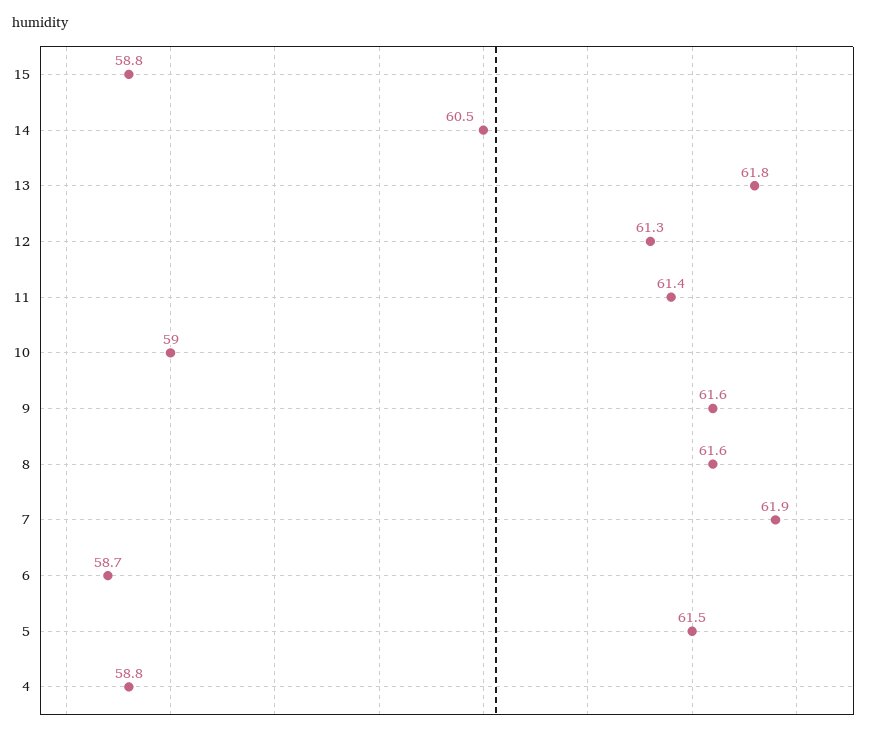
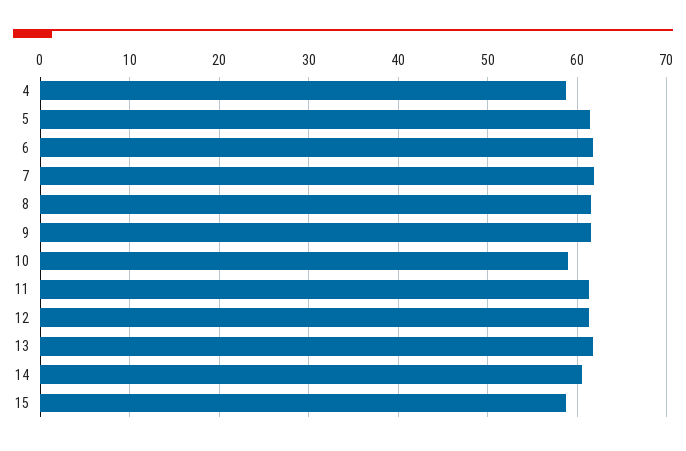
  {
    "15": 58.8,
    "14": 60.5,
    "13": 61.8,
    "12": 61.3,
    "11": 61.4,
    "10": 59,
    "9": 61.6,
    "8": 61.6,
    "7": 61.9,
-   "6": 58.7,
+   "6": 62,
    "5": 61.5,
    "4": 58.8
  }

